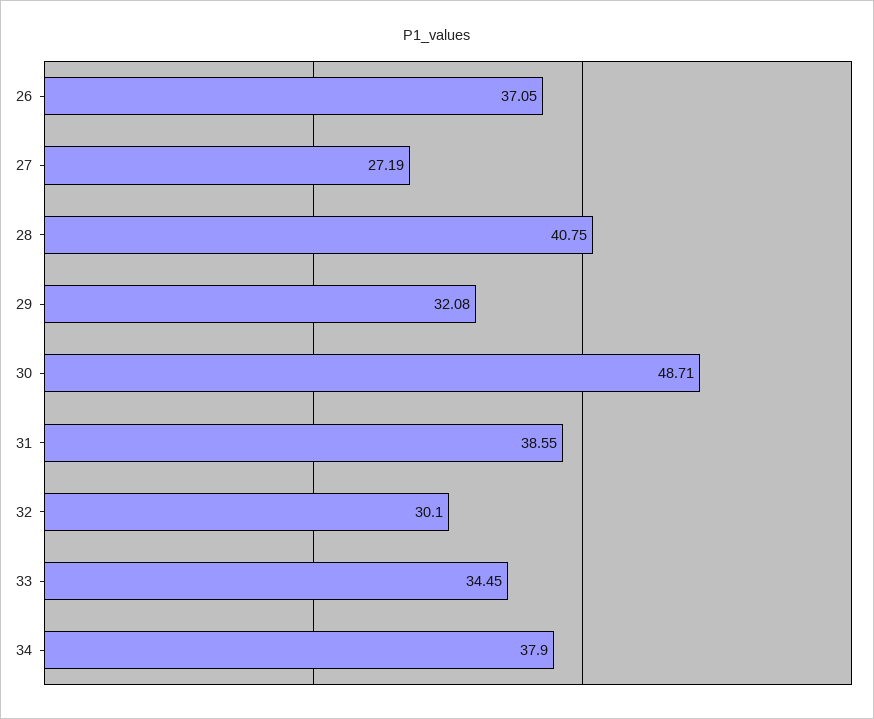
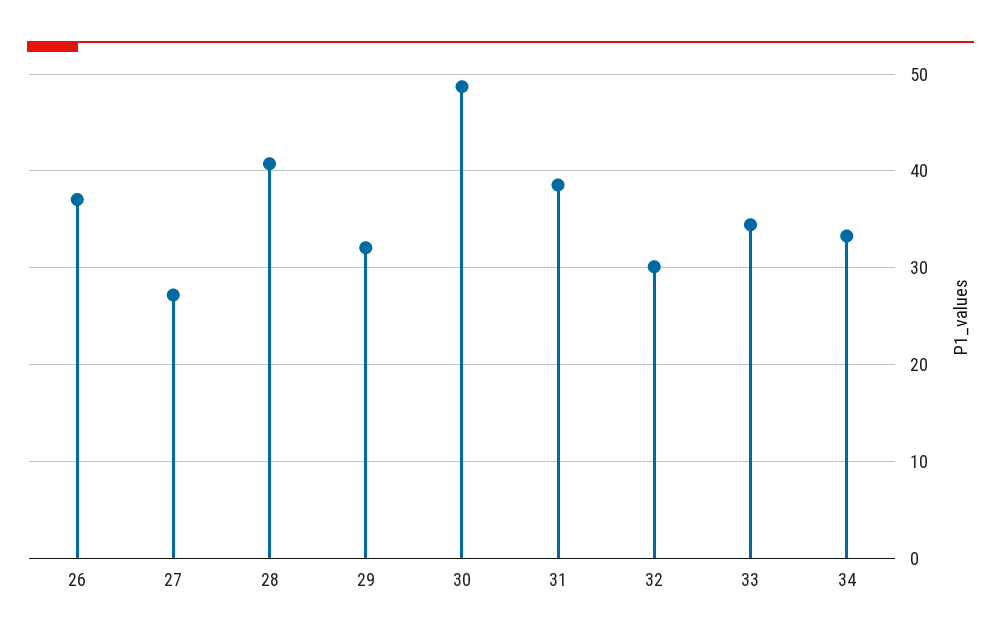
  {
    "26": 37.05,
    "27": 27.19,
    "28": 40.75,
    "29": 32.08,
    "30": 48.71,
    "31": 38.55,
    "32": 30.1,
    "33": 34.45,
-   "34": 37.9
+   "34": 33
  }

